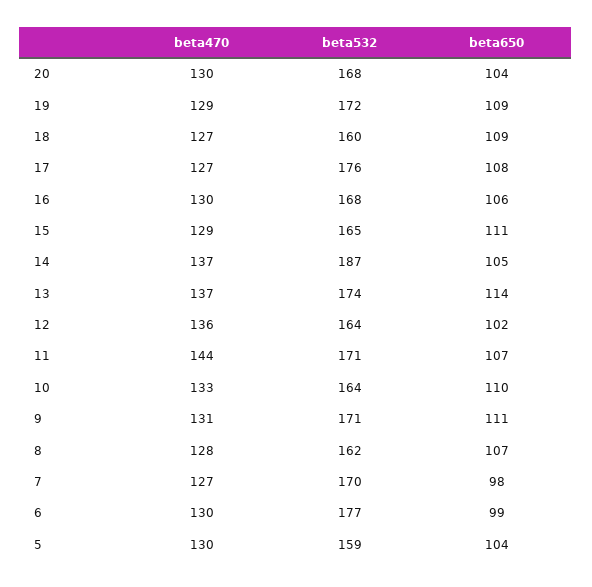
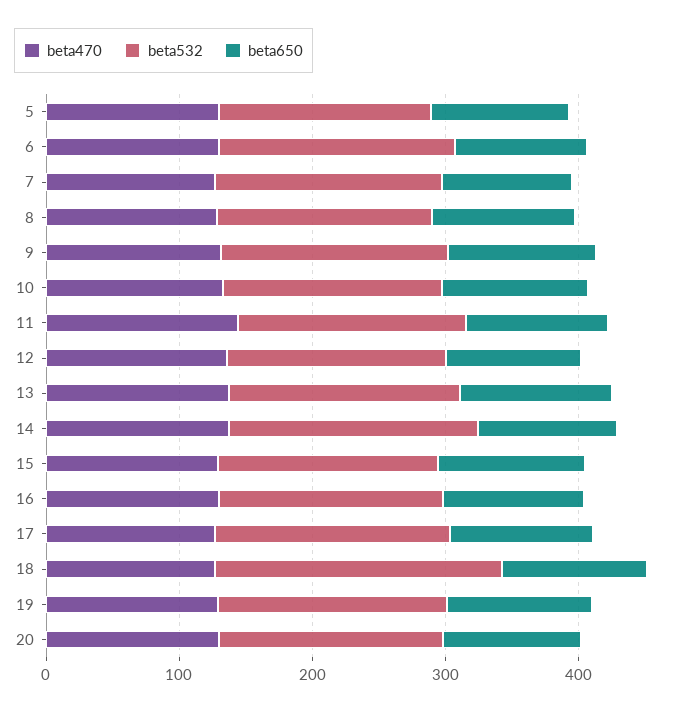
  {
    "beta470": {
      "20": 130,
      "19": 129,
      "18": 127,
      "17": 127,
      "16": 130,
      "15": 129,
      "14": 137,
      "13": 137,
      "12": 136,
      "11": 144,
      "10": 133,
      "9": 131,
      "8": 128,
      "7": 127,
      "6": 130,
      "5": 130
    },
    "beta532": {
      "20": 168,
      "19": 172,
-     "18": 160,
+     "18": 220,
      "17": 176,
      "16": 168,
      "15": 165,
      "14": 187,
      "13": 174,
      "12": 164,
      "11": 171,
      "10": 164,
      "9": 171,
      "8": 162,
      "7": 170,
      "6": 177,
      "5": 159
    },
    "beta650": {
      "20": 104,
      "19": 109,
      "18": 109,
      "17": 108,
      "16": 106,
      "15": 111,
      "14": 105,
      "13": 114,
      "12": 102,
      "11": 107,
      "10": 110,
      "9": 111,
      "8": 107,
      "7": 98,
      "6": 99,
      "5": 104
    }
  }

